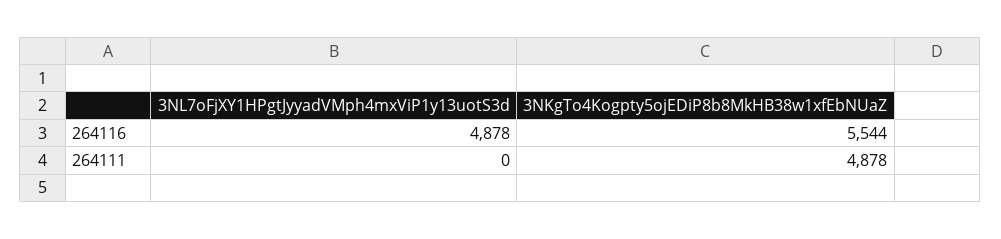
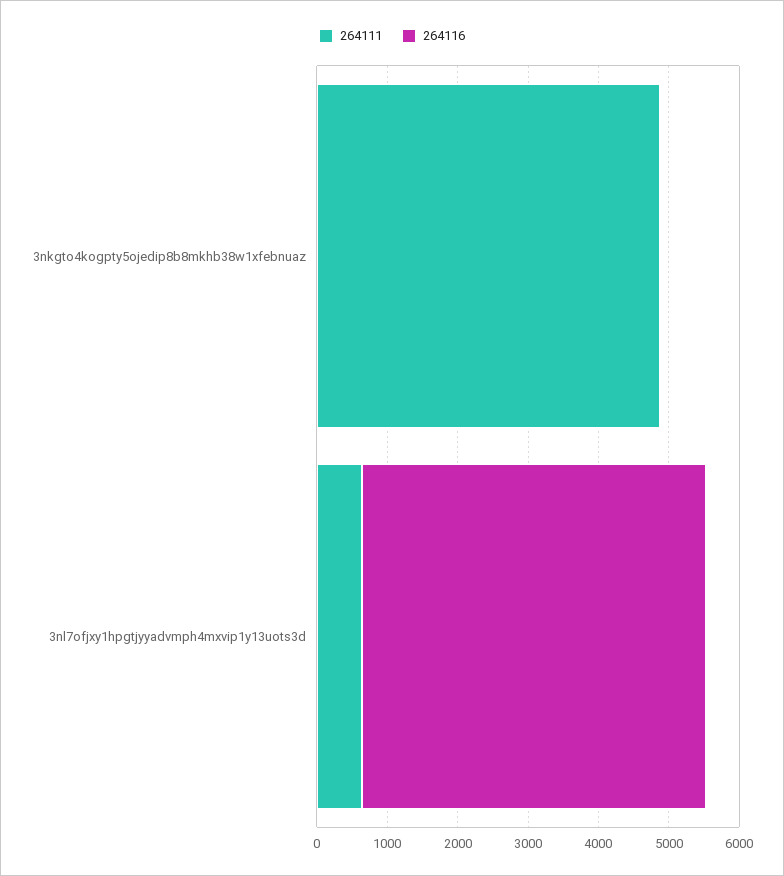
  {
    "264116": {
      "3NL7oFjXY1HPgtJyyadVMph4mxViP1y13uotS3d": 4878,
-     "3NKgTo4Kogpty5ojEDiP8b8MkHB38w1xfEbNUaZ": 5544
+     "3NKgTo4Kogpty5ojEDiP8b8MkHB38w1xfEbNUaZ": 0
    },
    "264111": {
-     "3NL7oFjXY1HPgtJyyadVMph4mxViP1y13uotS3d": 0,
+     "3NL7oFjXY1HPgtJyyadVMph4mxViP1y13uotS3d": 600,
      "3NKgTo4Kogpty5ojEDiP8b8MkHB38w1xfEbNUaZ": 4878
    }
  }

